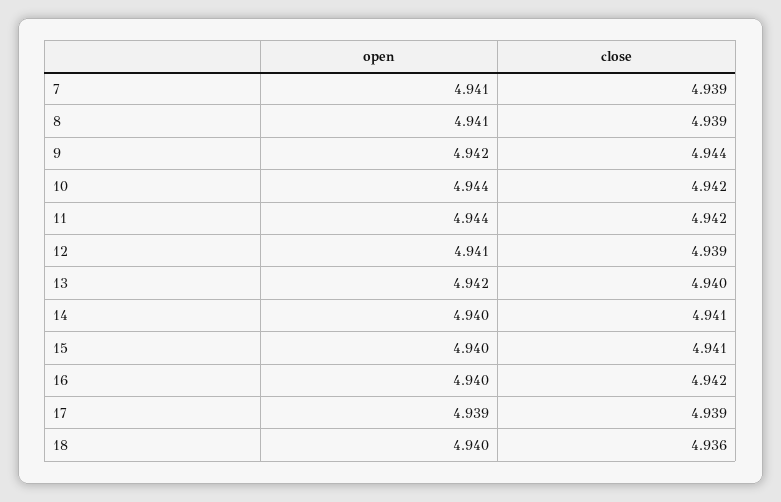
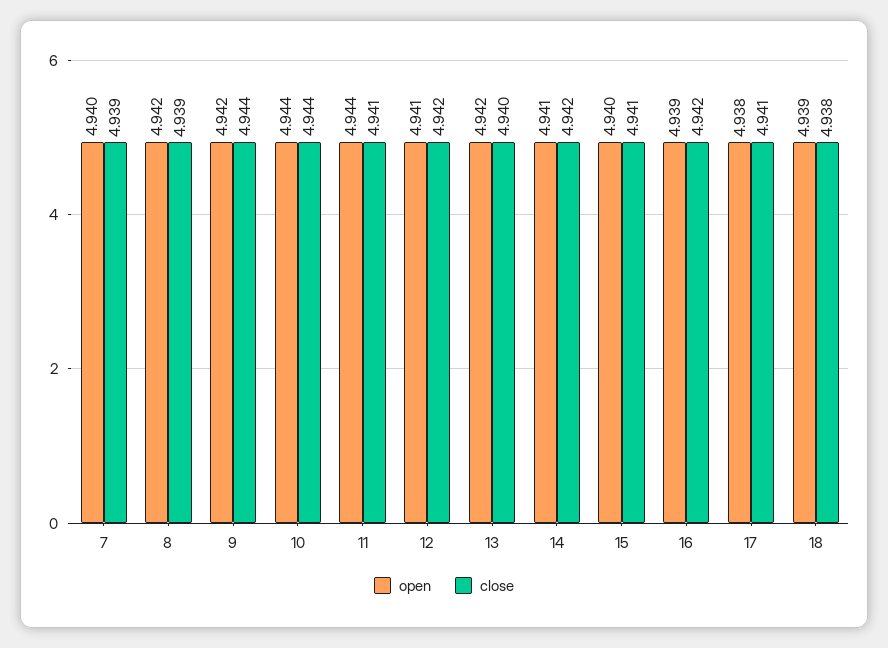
  {
    "open": {
-     "7": 4.941,
+     "7": 4.94,
-     "8": 4.941,
+     "8": 4.942,
      "9": 4.942,
      "10": 4.944,
      "11": 4.944,
      "12": 4.941,
      "13": 4.942,
-     "14": 4.94,
+     "14": 4.941,
      "15": 4.94,
-     "16": 4.94,
+     "16": 4.939,
-     "17": 4.939,
+     "17": 4.938,
-     "18": 4.94
+     "18": 4.939
    },
    "close": {
      "7": 4.939,
      "8": 4.939,
      "9": 4.944,
-     "10": 4.942,
+     "10": 4.944,
-     "11": 4.942,
+     "11": 4.941,
-     "12": 4.939,
+     "12": 4.942,
      "13": 4.94,
-     "14": 4.941,
+     "14": 4.942,
      "15": 4.941,
      "16": 4.942,
-     "17": 4.939,
+     "17": 4.941,
-     "18": 4.936
+     "18": 4.938
    }
  }

